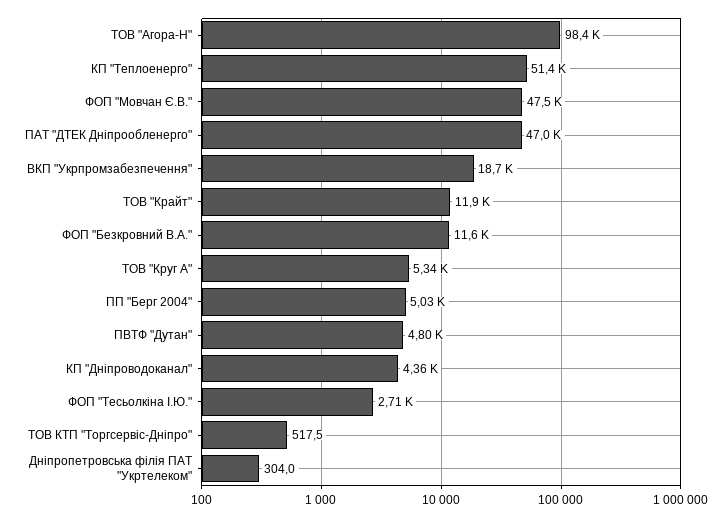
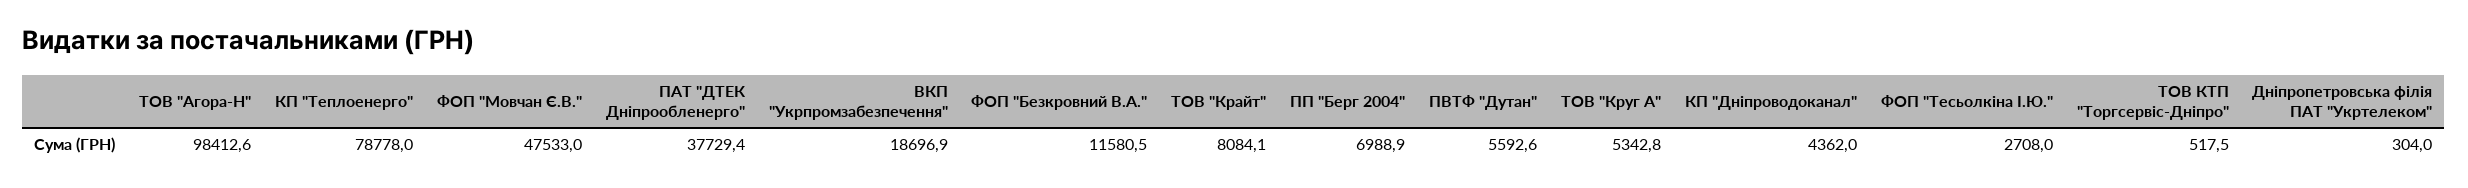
  {
    "ТОВ \"Агора-Н\"": 98412.6,
-   "КП \"Теплоенерго\"": 51400,
+   "КП \"Теплоенерго\"": 78778,
    "ФОП \"Мовчан Є.В.\"": 47533,
-   "ПАТ \"ДТЕК Дніпрообленерго\"": 47000,
+   "ПАТ \"ДТЕК Дніпрообленерго\"": 37729.4,
    "ВКП \"Укрпромзабезпечення\"": 18696.9,
-   "ТОВ \"Крайт\"": 11900,
+   "ТОВ \"Крайт\"": 8084.1,
    "ФОП \"Безкровний В.А.\"": 11580.5,
    "ТОВ \"Круг А\"": 5342.8,
-   "ПП \"Берг 2004\"": 5030,
+   "ПП \"Берг 2004\"": 6988.9,
-   "ПВТФ \"Дутан\"": 4800,
+   "ПВТФ \"Дутан\"": 5592.6,
    "КП \"Дніпроводоканал\"": 4362,
    "ФОП \"Тесьолкіна І.Ю.\"": 2708,
    "ТОВ КТП \"Торгсервіс-Дніпро\"": 517.5,
    "Дніпропетровська філія ПАТ \"Укртелеком\"": 304
  }

